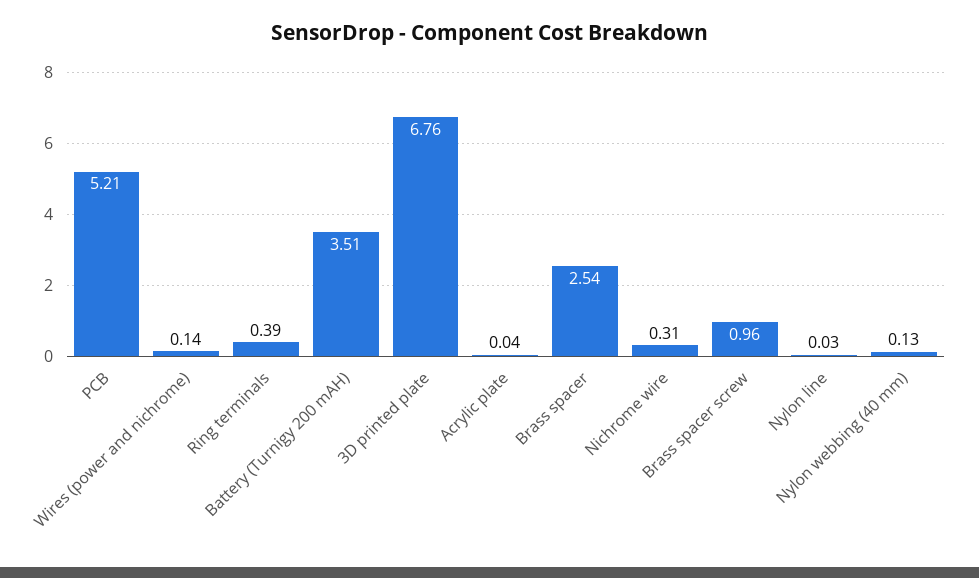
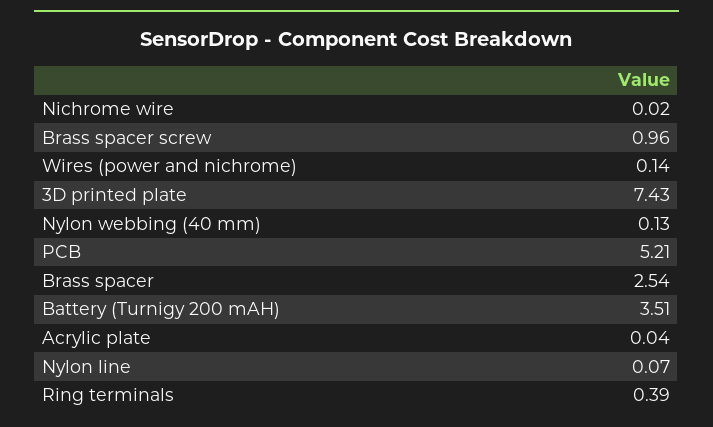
  {
    "PCB": 5.21,
    "Wires (power and nichrome)": 0.14,
    "Ring terminals": 0.39,
    "Battery (Turnigy 200 mAH)": 3.51,
-   "3D printed plate": 6.76,
+   "3D printed plate": 7.43,
    "Acrylic plate": 0.04,
    "Brass spacer": 2.54,
-   "Nichrome wire": 0.31,
+   "Nichrome wire": 0.02,
    "Brass spacer screw": 0.96,
-   "Nylon line": 0.03,
+   "Nylon line": 0.07,
    "Nylon webbing (40 mm)": 0.13
  }

